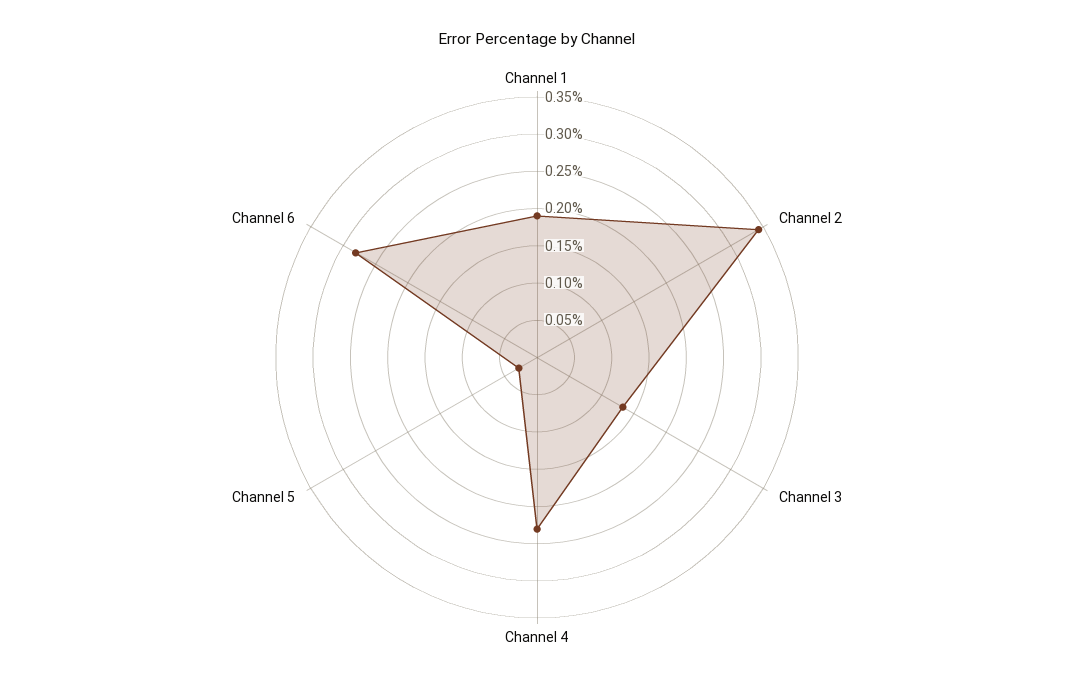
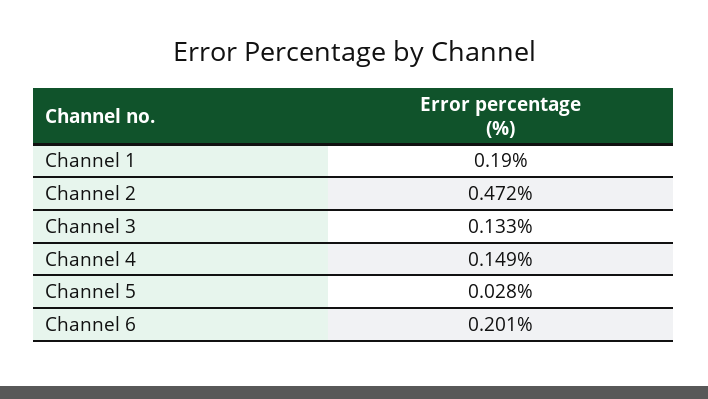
  {
    "Channel 1": 0.19,
-   "Channel 2": 0.35,
+   "Channel 2": 0.472,
    "Channel 3": 0.133,
-   "Channel 4": 0.225,
+   "Channel 4": 0.149,
    "Channel 5": 0.028,
-   "Channel 6": 0.275
+   "Channel 6": 0.201
  }

